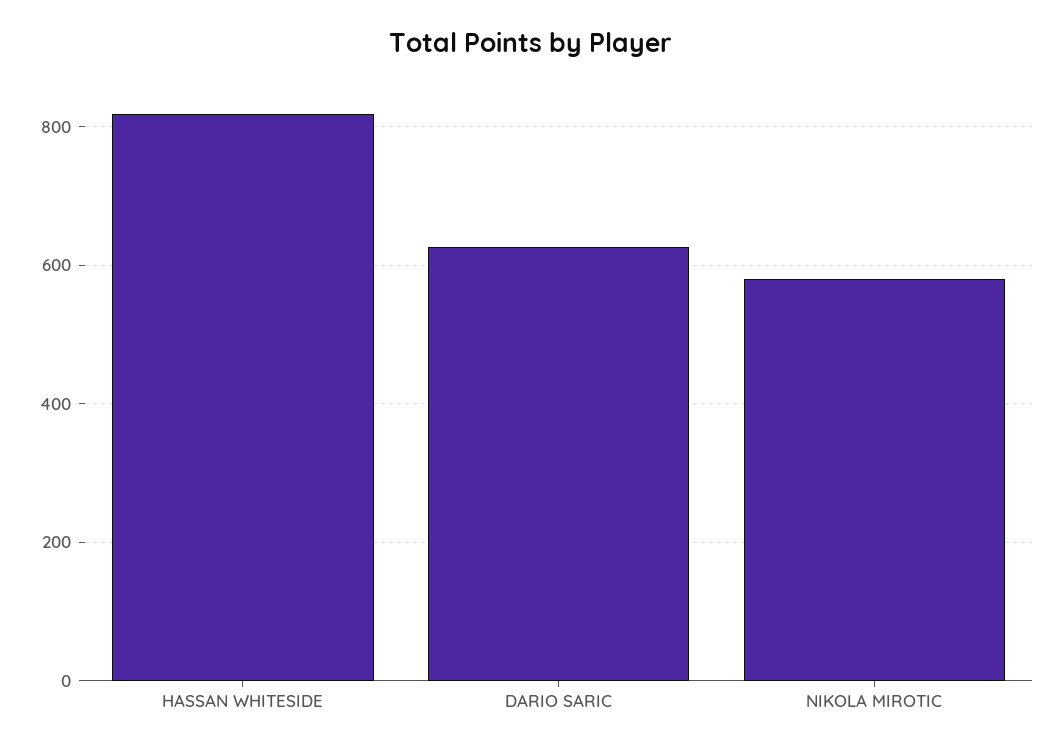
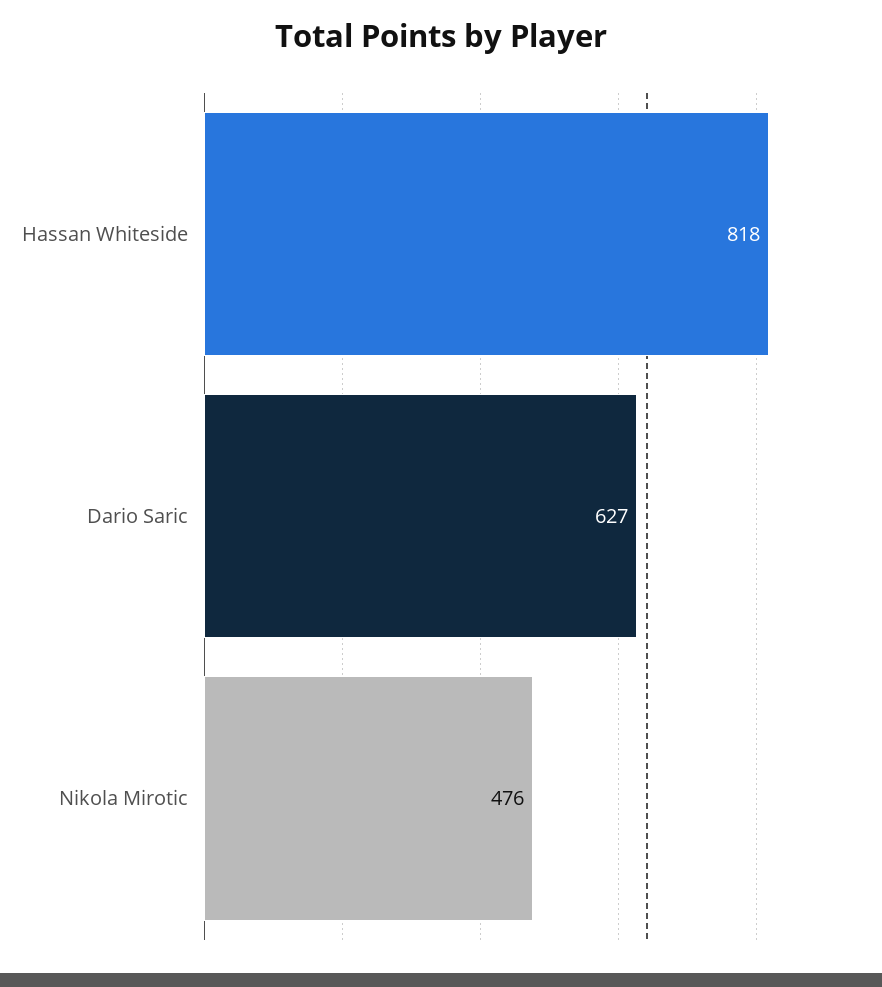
  {
    "HASSAN WHITESIDE": 818,
    "DARIO SARIC": 627,
-   "NIKOLA MIROTIC": 580
+   "NIKOLA MIROTIC": 476
  }

